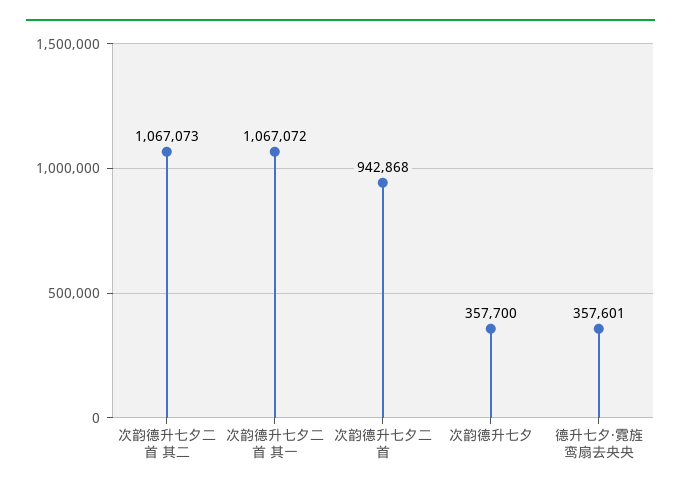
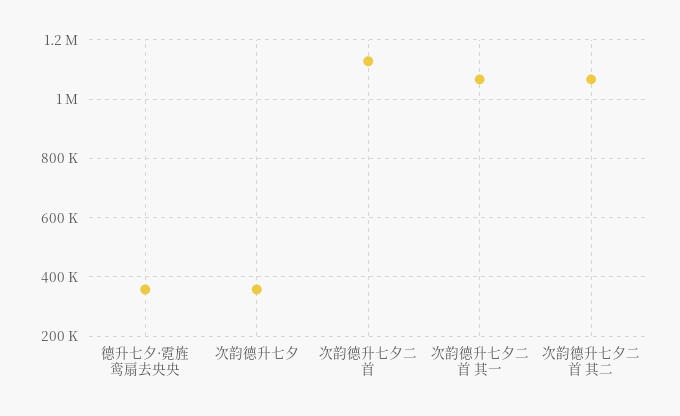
  {
    "次韵德升七夕二首 其二": 1067073,
    "次韵德升七夕二首 其一": 1067072,
-   "次韵德升七夕二首": 942868,
+   "次韵德升七夕二首": 1125000,
    "次韵德升七夕": 357700,
    "德升七夕·霓旌鸾扇去央央": 357601
  }

